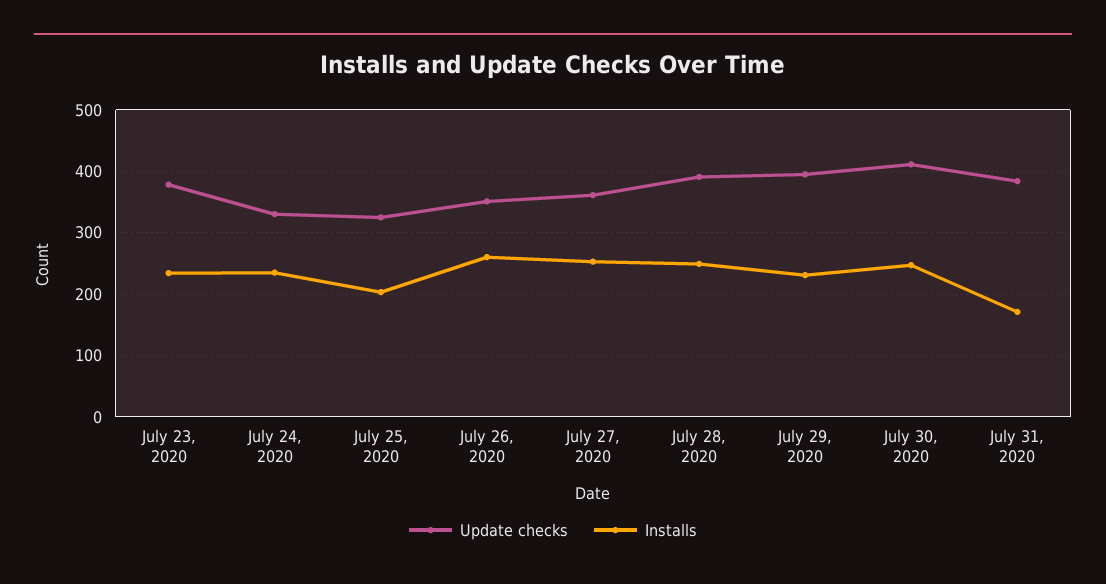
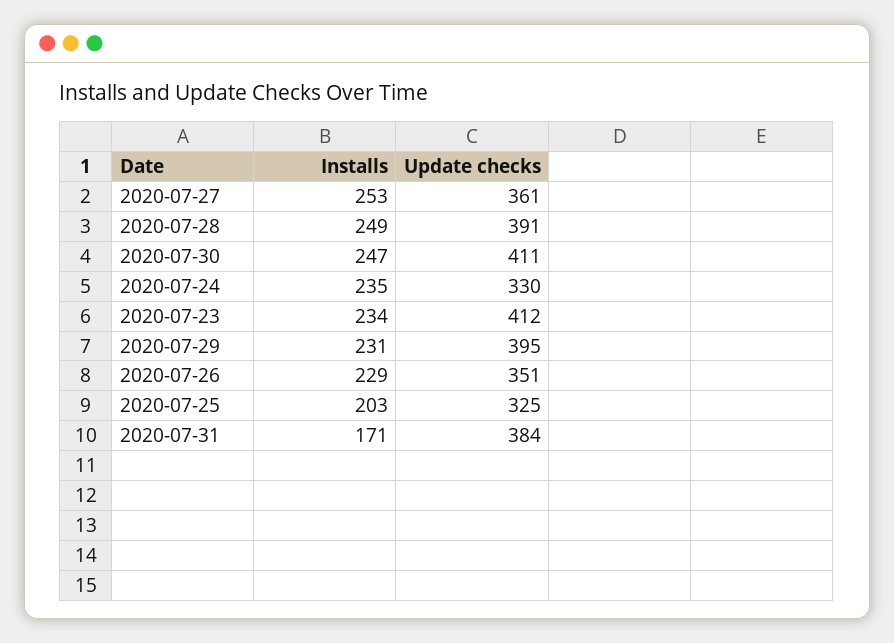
  {
    "Update checks": {
-     "July 23, 2020": 380,
+     "July 23, 2020": 412,
      "July 24, 2020": 330,
      "July 25, 2020": 325,
      "July 26, 2020": 351,
      "July 27, 2020": 361,
      "July 28, 2020": 391,
      "July 29, 2020": 395,
      "July 30, 2020": 411,
      "July 31, 2020": 384
    },
    "Installs": {
      "July 23, 2020": 234,
      "July 24, 2020": 235,
      "July 25, 2020": 203,
-     "July 26, 2020": 260,
+     "July 26, 2020": 229,
      "July 27, 2020": 253,
      "July 28, 2020": 249,
      "July 29, 2020": 231,
      "July 30, 2020": 247,
      "July 31, 2020": 171
    }
  }

